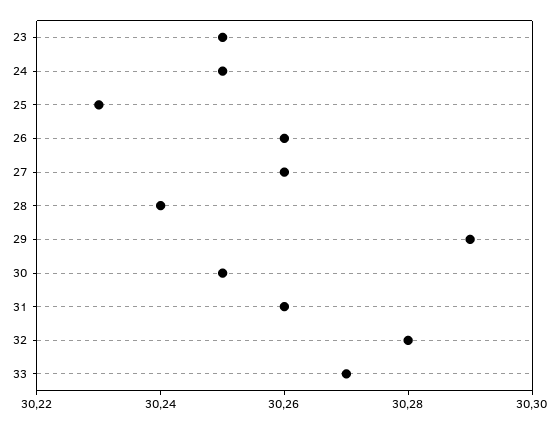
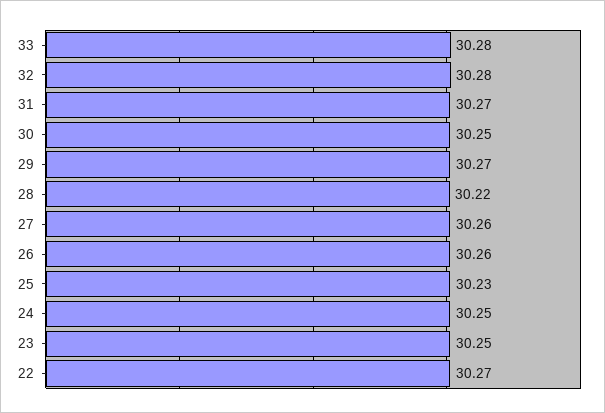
  {
    "23": 30.25,
    "24": 30.25,
    "25": 30.23,
    "26": 30.26,
    "27": 30.26,
-   "28": 30.24,
+   "28": 30.22,
-   "29": 30.29,
+   "29": 30.27,
    "30": 30.25,
-   "31": 30.26,
+   "31": 30.27,
    "32": 30.28,
-   "33": 30.27
+   "33": 30.28,
+   "22": 30.27
  }

